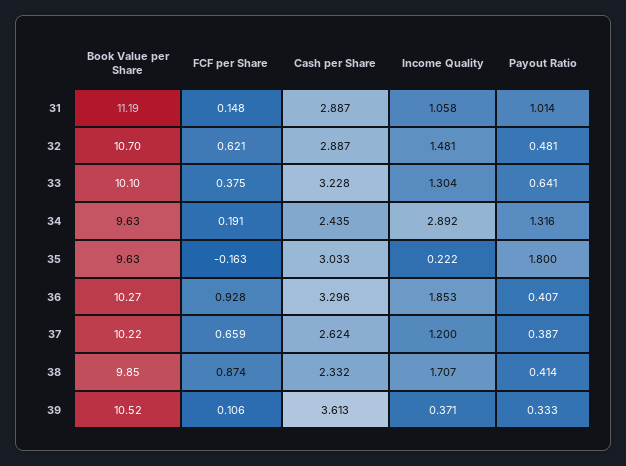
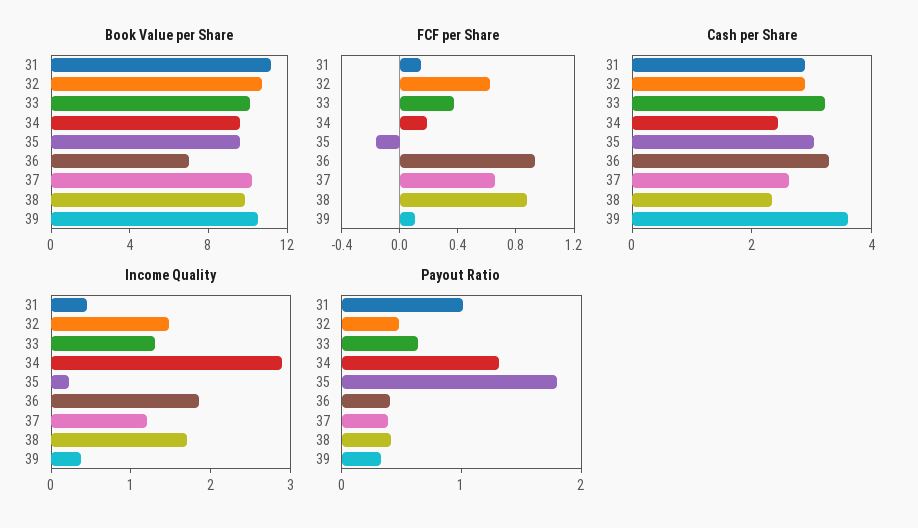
  {
    "Book Value per Share": {
      "31": 11.19,
      "32": 10.7,
      "33": 10.1,
      "34": 9.63,
      "35": 9.63,
-     "36": 10.27,
+     "36": 7,
      "37": 10.22,
      "38": 9.85,
      "39": 10.52
    },
    "FCF per Share": {
      "31": 0.148,
      "32": 0.621,
      "33": 0.375,
      "34": 0.191,
      "35": -0.163,
      "36": 0.928,
      "37": 0.659,
      "38": 0.874,
      "39": 0.106
    },
    "Cash per Share": {
      "31": 2.887,
      "32": 2.887,
      "33": 3.228,
      "34": 2.435,
      "35": 3.033,
      "36": 3.296,
      "37": 2.624,
      "38": 2.332,
      "39": 3.613
    },
    "Income Quality": {
-     "31": 1.058,
+     "31": 0.4,
      "32": 1.481,
      "33": 1.304,
      "34": 2.892,
      "35": 0.222,
      "36": 1.853,
      "37": 1.2,
      "38": 1.707,
      "39": 0.371
    },
    "Payout Ratio": {
      "31": 1.014,
      "32": 0.481,
      "33": 0.641,
      "34": 1.316,
      "35": 1.8,
      "36": 0.407,
      "37": 0.387,
      "38": 0.414,
      "39": 0.333
    }
  }

